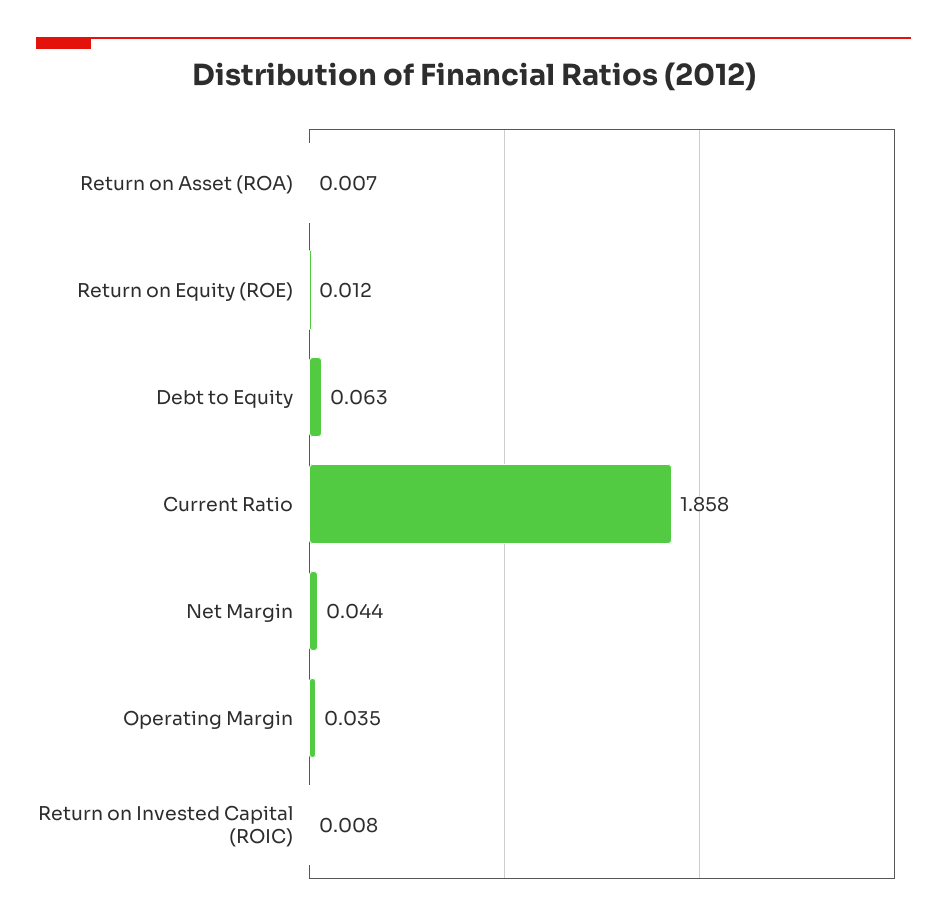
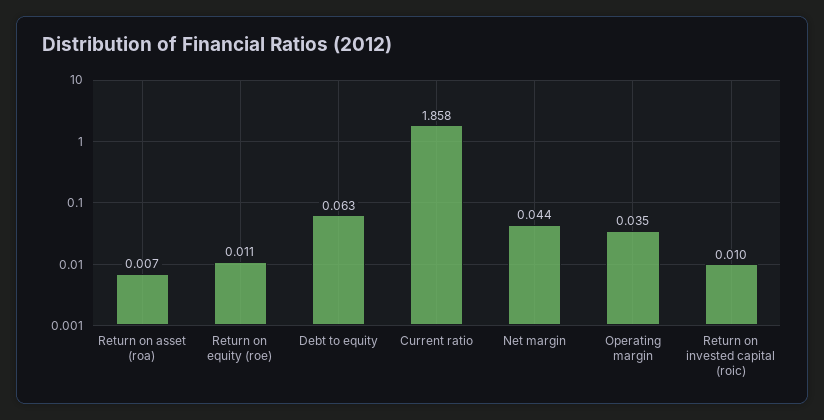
  {
    "Return on Asset (ROA)": 0.007,
-   "Return on Equity (ROE)": 0.012,
+   "Return on Equity (ROE)": 0.011,
    "Debt to Equity": 0.063,
    "Current Ratio": 1.858,
    "Net Margin": 0.044,
    "Operating Margin": 0.035,
-   "Return on Invested Capital (ROIC)": 0.008
+   "Return on Invested Capital (ROIC)": 0.01
  }

